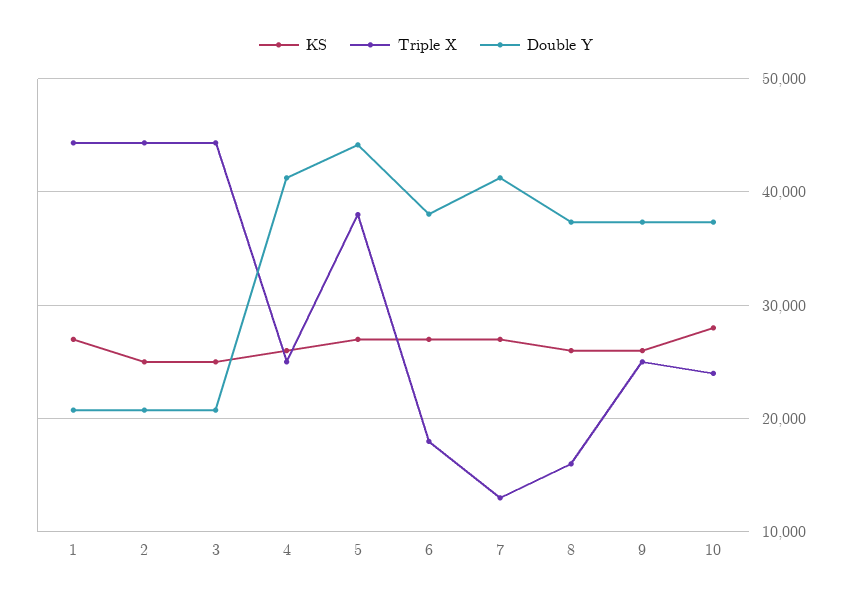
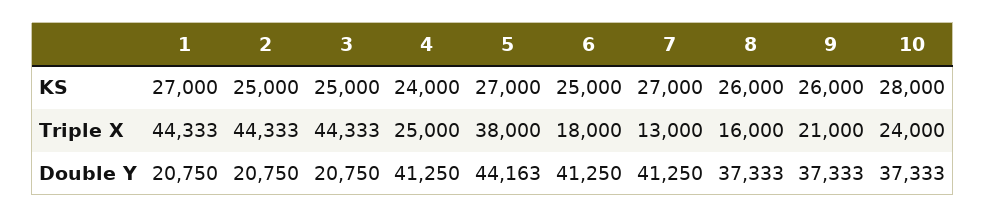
  {
    "KS": {
      "1": 27000,
      "2": 25000,
      "3": 25000,
-     "4": 26000,
+     "4": 24000,
      "5": 27000,
-     "6": 27000,
+     "6": 25000,
      "7": 27000,
      "8": 26000,
      "9": 26000,
      "10": 28000
    },
    "Triple X": {
      "1": 44333,
      "2": 44333,
      "3": 44333,
      "4": 25000,
      "5": 38000,
      "6": 18000,
      "7": 13000,
      "8": 16000,
-     "9": 25000,
+     "9": 21000,
      "10": 24000
    },
    "Double Y": {
      "1": 20750,
      "2": 20750,
      "3": 20750,
      "4": 41250,
      "5": 44163,
-     "6": 38000,
+     "6": 41250,
      "7": 41250,
      "8": 37333,
      "9": 37333,
      "10": 37333
    }
  }

